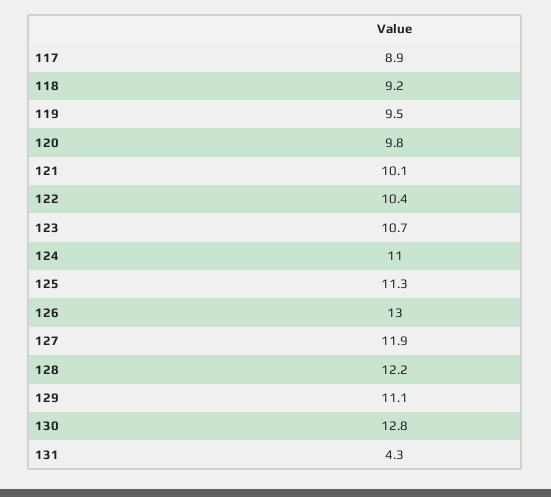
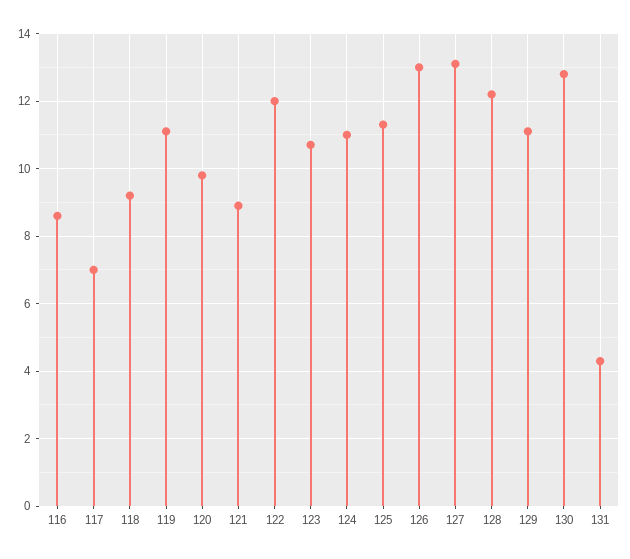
  {
-   "117": 8.9,
+   "117": 7,
    "118": 9.2,
-   "119": 9.5,
+   "119": 11,
    "120": 9.8,
-   "121": 10.1,
+   "121": 9,
-   "122": 10.4,
+   "122": 12,
    "123": 10.7,
    "124": 11,
    "125": 11.3,
    "126": 13,
-   "127": 11.9,
+   "127": 13,
    "128": 12.2,
    "129": 11.1,
    "130": 12.8,
-   "131": 4.3
+   "131": 4.3,
+   "116": 8.5
  }

